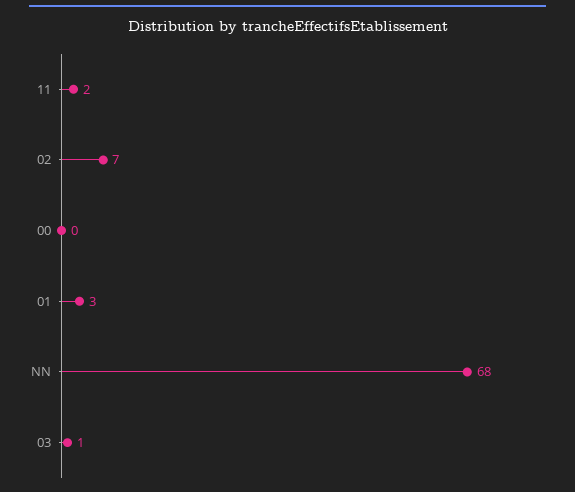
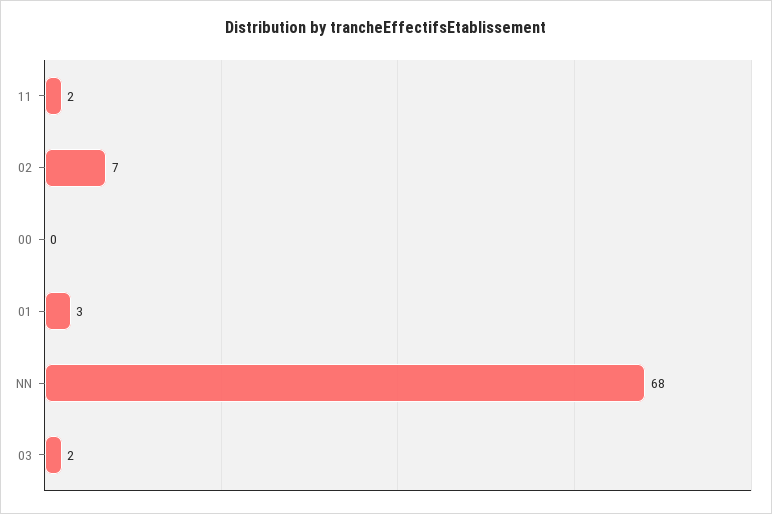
  {
    "11": 2,
    "02": 7,
    "00": 0,
    "01": 3,
    "NN": 68,
-   "03": 1
+   "03": 2
  }

